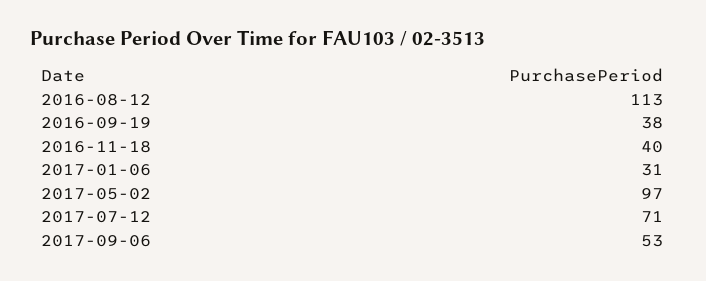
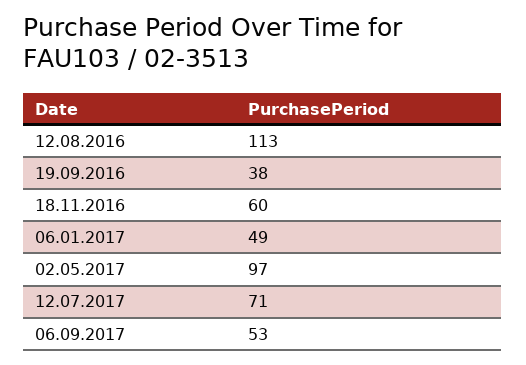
  {
    "2016-08-12": 113,
    "2016-09-19": 38,
-   "2016-11-18": 40,
+   "2016-11-18": 60,
-   "2017-01-06": 31,
+   "2017-01-06": 49,
    "2017-05-02": 97,
    "2017-07-12": 71,
    "2017-09-06": 53
  }

